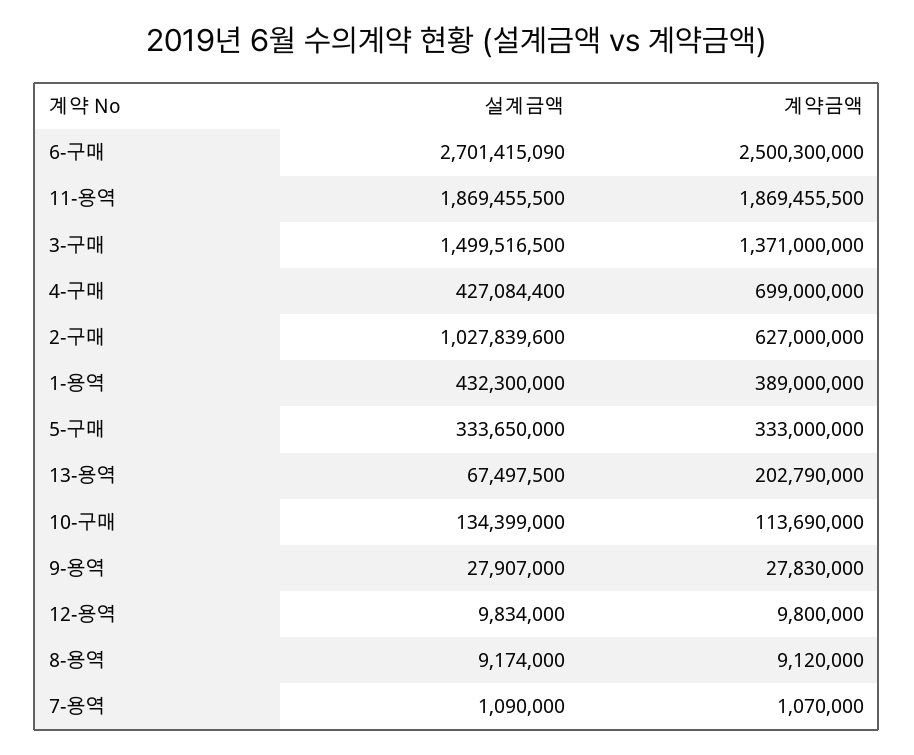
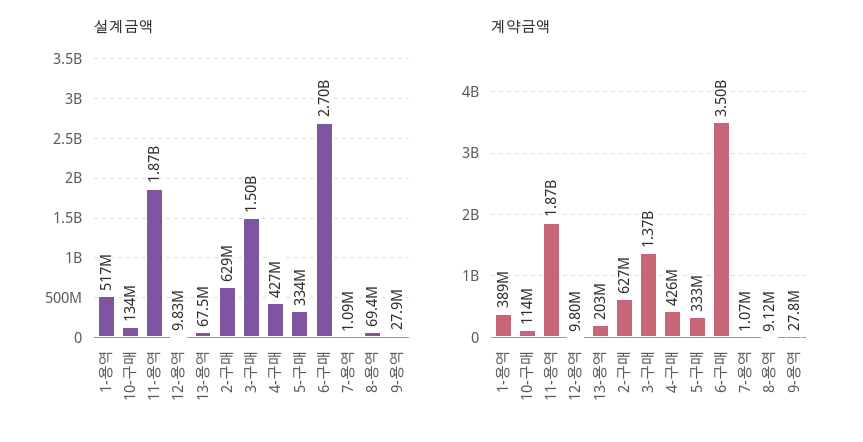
  {
    "설계금액": {
      "6-구매": 2701415090,
      "11-용역": 1869455500,
      "3-구매": 1499516500,
      "4-구매": 427084400,
-     "2-구매": 1027839600,
+     "2-구매": 629000000,
-     "1-용역": 432300000,
+     "1-용역": 517000000,
      "5-구매": 333650000,
      "13-용역": 67497500,
      "10-구매": 134399000,
      "9-용역": 27907000,
      "12-용역": 9834000,
-     "8-용역": 9174000,
+     "8-용역": 69400000,
      "7-용역": 1090000
    },
    "계약금액": {
-     "6-구매": 2500300000,
+     "6-구매": 3500000000,
      "11-용역": 1869455500,
      "3-구매": 1371000000,
-     "4-구매": 699000000,
+     "4-구매": 426000000,
      "2-구매": 627000000,
      "1-용역": 389000000,
      "5-구매": 333000000,
      "13-용역": 202790000,
      "10-구매": 113690000,
      "9-용역": 27830000,
      "12-용역": 9800000,
      "8-용역": 9120000,
      "7-용역": 1070000
    }
  }

